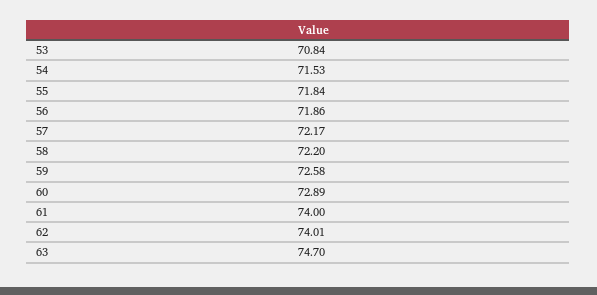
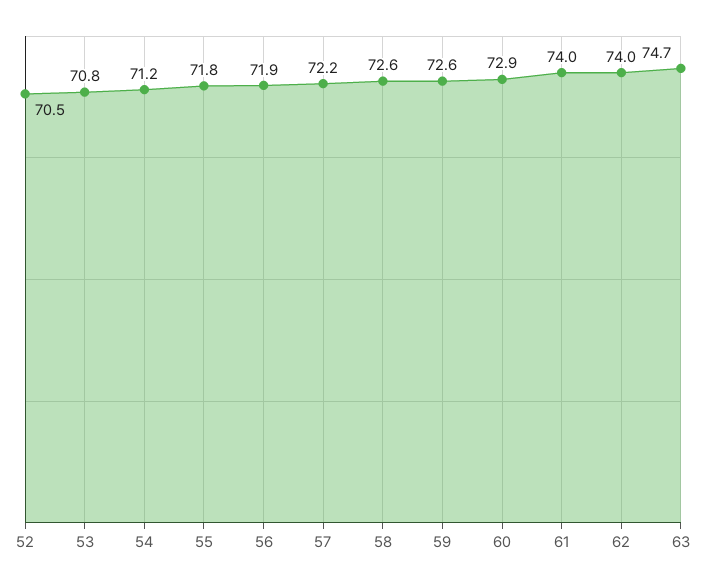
  {
    "53": 70.84,
-   "54": 71.53,
+   "54": 71.2,
    "55": 71.84,
    "56": 71.86,
    "57": 72.17,
-   "58": 72.2,
+   "58": 72.6,
    "59": 72.58,
    "60": 72.89,
    "61": 74,
    "62": 74.01,
-   "63": 74.7
+   "63": 74.7,
+   "52": 70.5
  }

